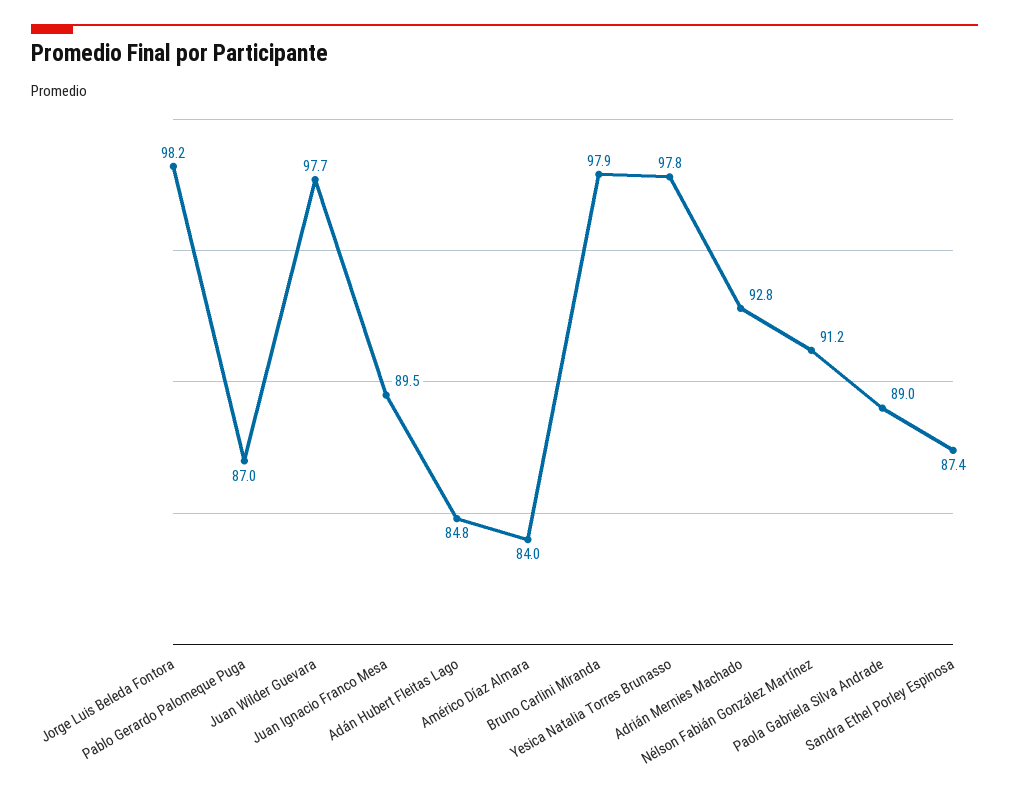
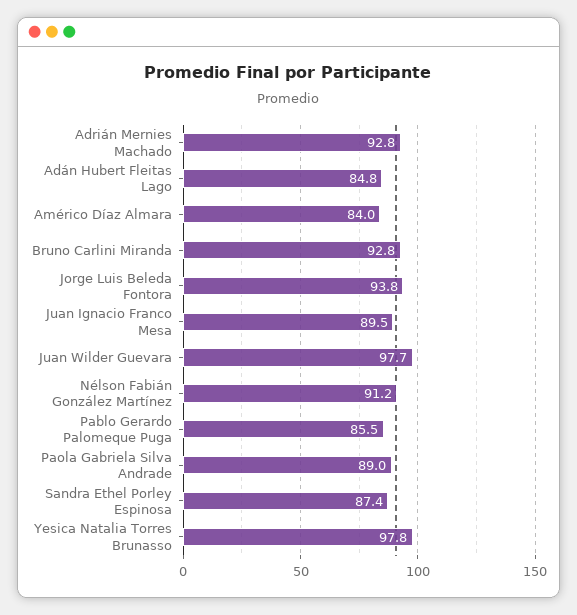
  {
-   "Jorge Luis Beleda Fontora": 98.2,
+   "Jorge Luis Beleda Fontora": 93.8,
-   "Pablo Gerardo Palomeque Puga": 87,
+   "Pablo Gerardo Palomeque Puga": 85.5,
    "Juan Wilder Guevara": 97.7,
    "Juan Ignacio Franco Mesa": 89.5,
    "Adán Hubert Fleitas Lago": 84.8,
    "Américo Díaz Almara": 84,
-   "Bruno Carlini Miranda": 97.9,
+   "Bruno Carlini Miranda": 92.8,
    "Yesica Natalia Torres Brunasso": 97.8,
    "Adrián Mernies Machado": 92.8,
    "Nélson Fabián González Martínez": 91.2,
    "Paola Gabriela Silva Andrade": 89,
    "Sandra Ethel Porley Espinosa": 87.4
  }

